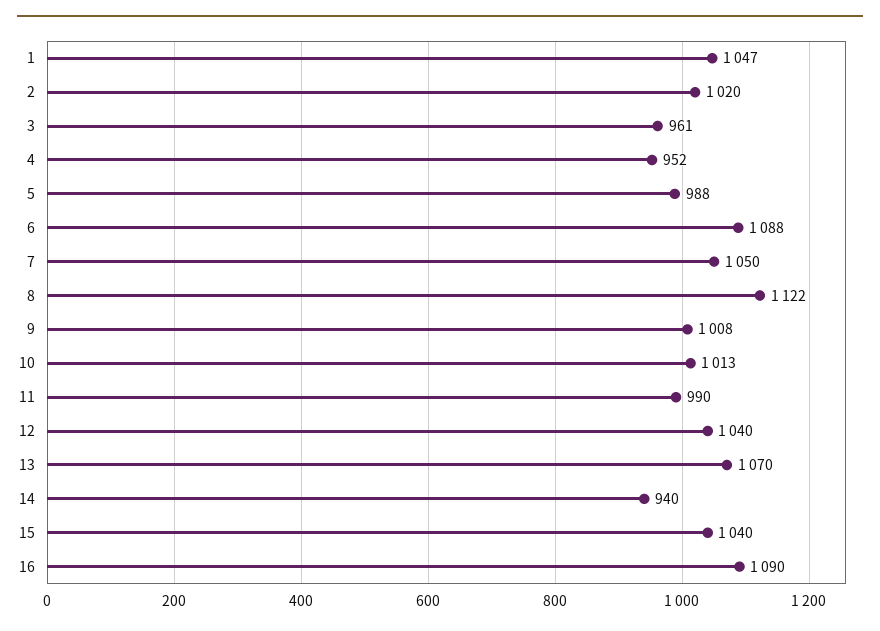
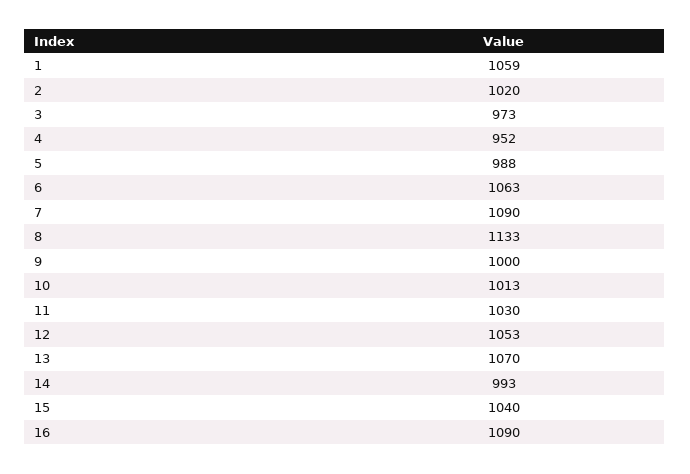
  {
-   "1": 1047,
+   "1": 1059,
    "2": 1020,
-   "3": 961,
+   "3": 973,
    "4": 952,
    "5": 988,
-   "6": 1088,
+   "6": 1063,
-   "7": 1050,
+   "7": 1090,
-   "8": 1122,
+   "8": 1133,
-   "9": 1008,
+   "9": 1000,
    "10": 1013,
-   "11": 990,
+   "11": 1030,
-   "12": 1040,
+   "12": 1053,
    "13": 1070,
-   "14": 940,
+   "14": 993,
    "15": 1040,
    "16": 1090
  }

